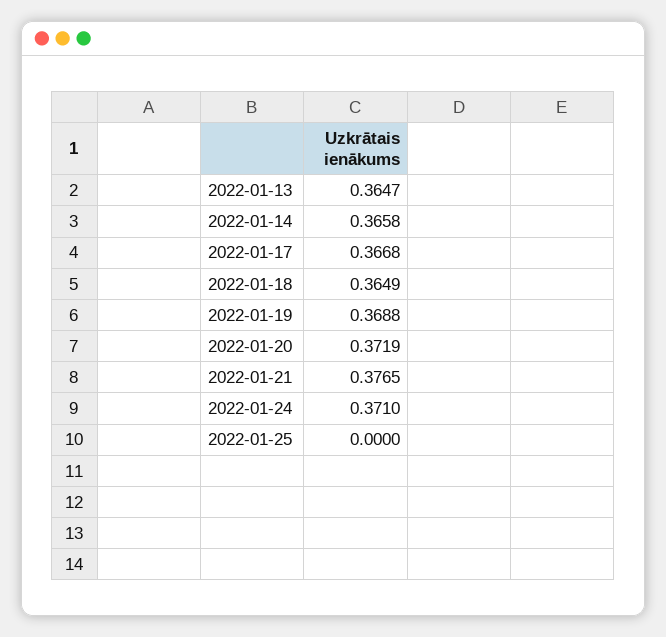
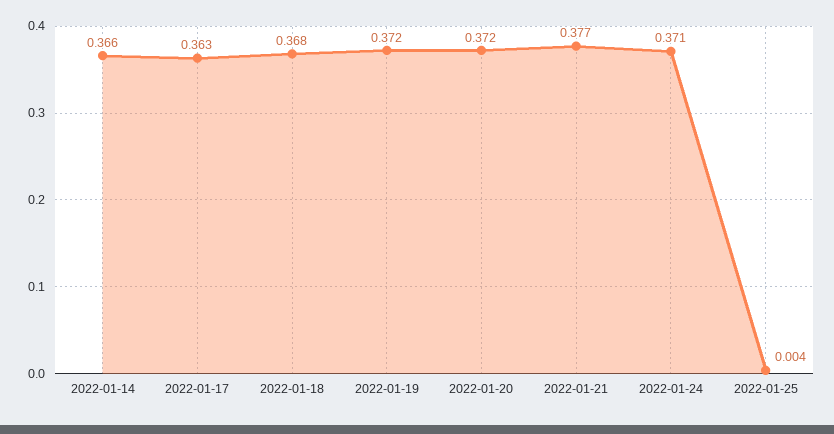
  {
-   "2022-01-13": 0.3647,
    "2022-01-14": 0.3658,
-   "2022-01-17": 0.3668,
+   "2022-01-17": 0.363,
-   "2022-01-18": 0.3649,
+   "2022-01-18": 0.368,
-   "2022-01-19": 0.3688,
+   "2022-01-19": 0.372,
    "2022-01-20": 0.3719,
    "2022-01-21": 0.3765,
    "2022-01-24": 0.371,
-   "2022-01-25": 0
+   "2022-01-25": 0.004
  }

